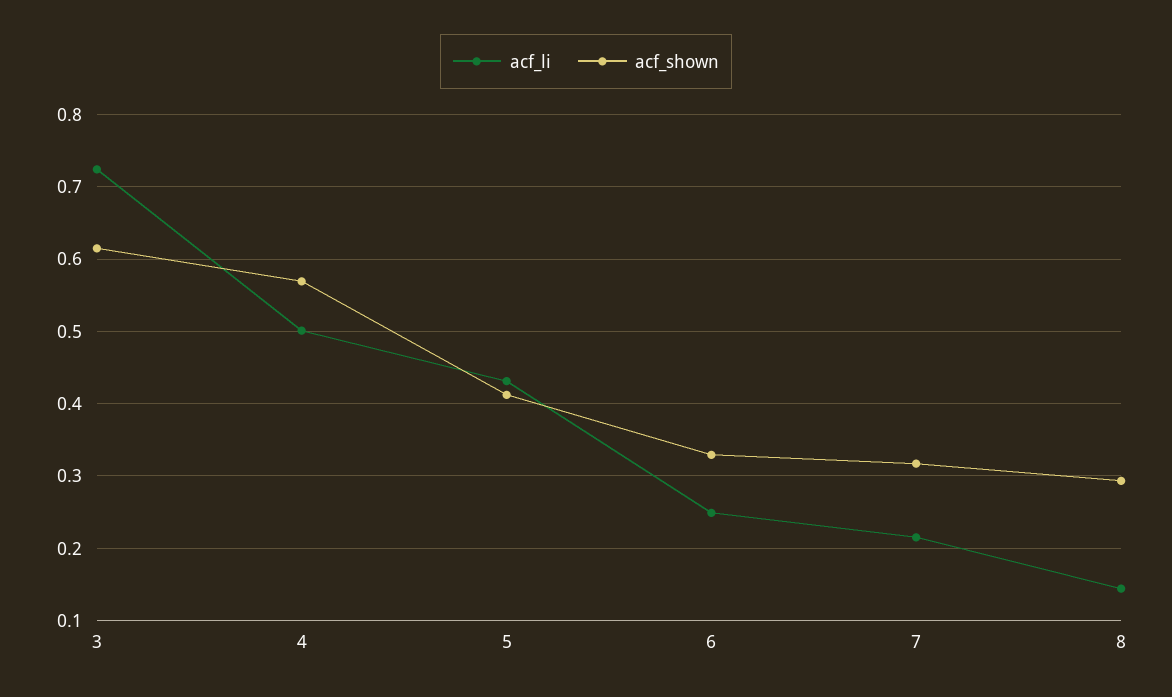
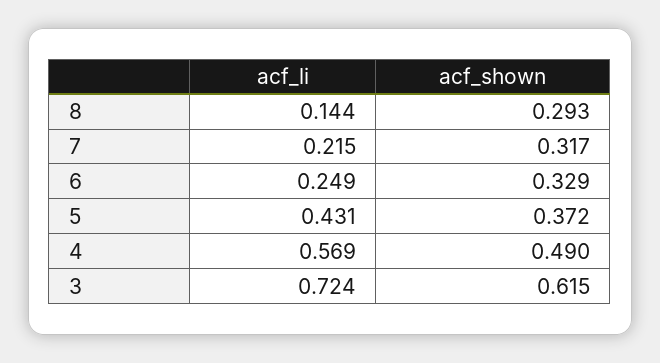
  {
    "acf_li": {
      "3": 0.724,
-     "4": 0.5,
+     "4": 0.569,
      "5": 0.431,
      "6": 0.249,
      "7": 0.215,
      "8": 0.144
    },
    "acf_shown": {
      "3": 0.615,
-     "4": 0.57,
+     "4": 0.49,
-     "5": 0.41,
+     "5": 0.372,
      "6": 0.329,
      "7": 0.317,
      "8": 0.293
    }
  }

